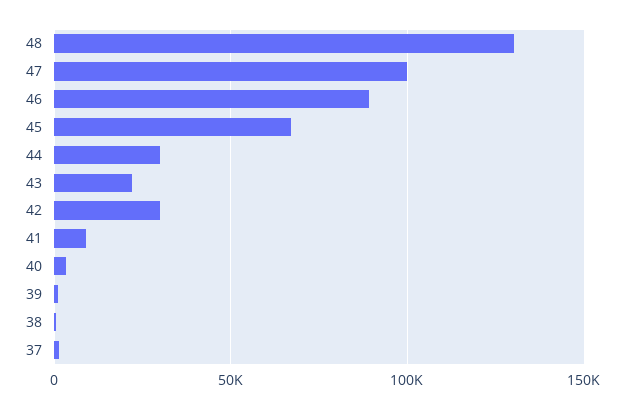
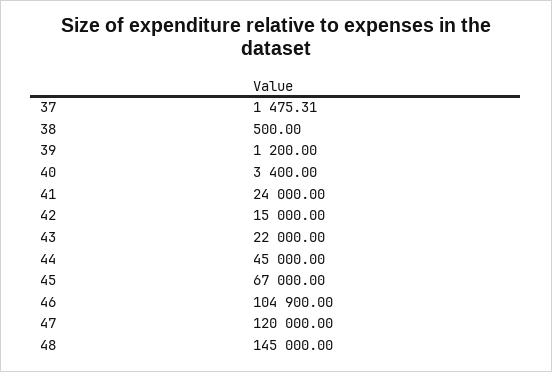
  {
-   "48": 130000,
+   "48": 145000,
-   "47": 100000,
+   "47": 120000,
-   "46": 90000,
+   "46": 104900,
    "45": 67000,
-   "44": 30000,
+   "44": 45000,
    "43": 22000,
-   "42": 30000,
+   "42": 15000,
-   "41": 10000,
+   "41": 24000,
    "40": 3400,
    "39": 1200,
    "38": 500,
    "37": 1475.31
  }

